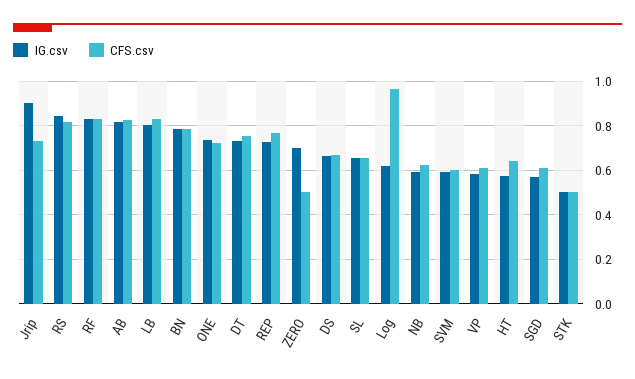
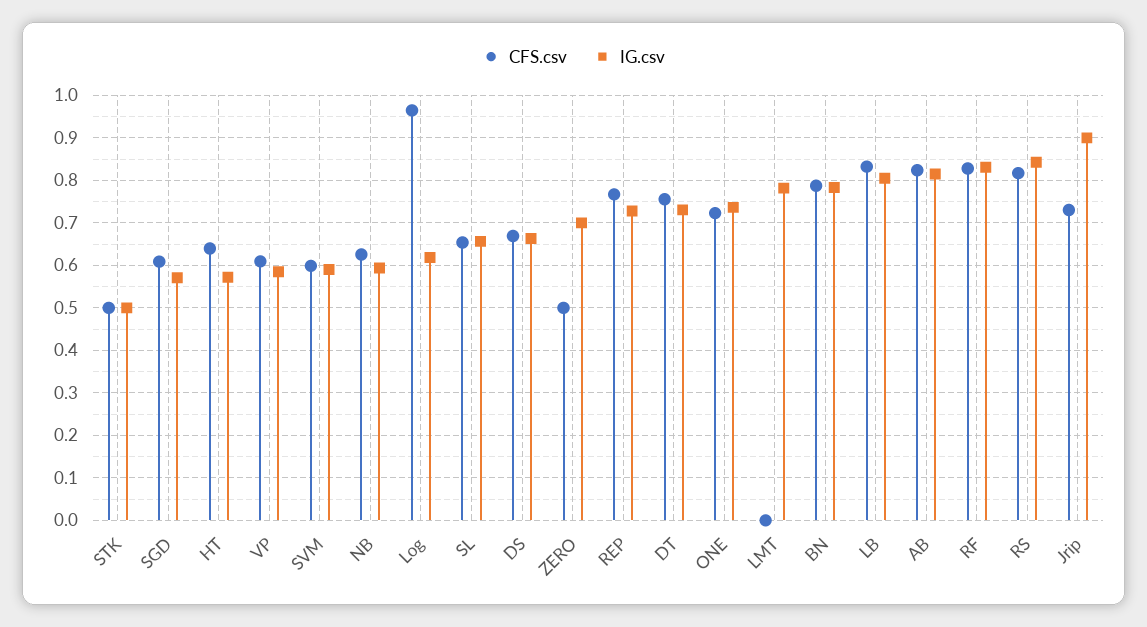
  {
    "IG.csv": {
      "Jrip": 0.9,
      "RS": 0.84,
      "RF": 0.84,
      "AB": 0.82,
      "LB": 0.8,
      "BN": 0.78,
      "ONE": 0.74,
      "DT": 0.74,
      "REP": 0.72,
      "ZERO": 0.7,
      "DS": 0.66,
      "SL": 0.66,
      "Log": 0.62,
      "NB": 0.6,
      "SVM": 0.6,
      "VP": 0.58,
      "HT": 0.58,
      "SGD": 0.58,
-     "STK": 0.5
+     "STK": 0.5,
+     "LMT": 0.78
    },
    "CFS.csv": {
      "Jrip": 0.74,
      "RS": 0.82,
      "RF": 0.82,
      "AB": 0.82,
      "LB": 0.84,
      "BN": 0.78,
      "ONE": 0.72,
      "DT": 0.76,
      "REP": 0.76,
      "ZERO": 0.5,
      "DS": 0.66,
      "SL": 0.66,
      "Log": 0.96,
      "NB": 0.62,
      "SVM": 0.6,
      "VP": 0.6,
      "HT": 0.64,
      "SGD": 0.6,
-     "STK": 0.5
+     "STK": 0.5,
+     "LMT": 0
    }
  }

